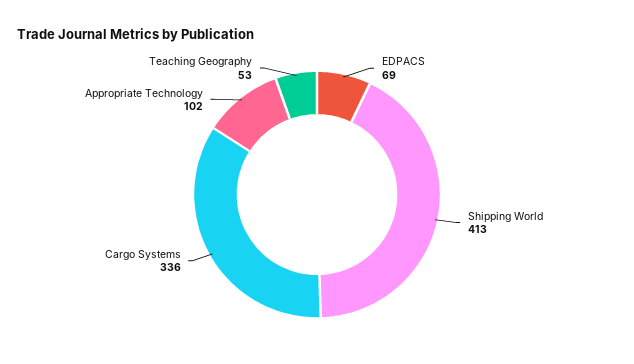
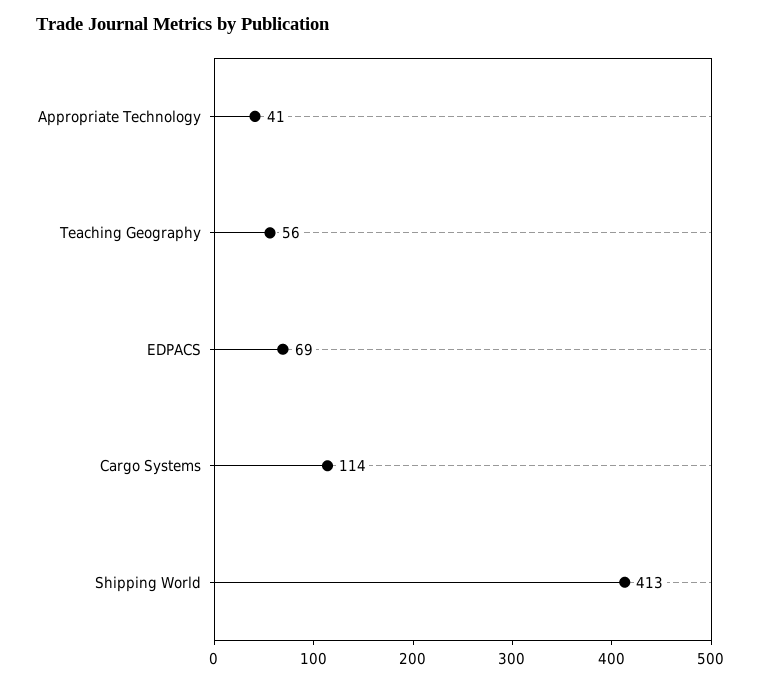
  {
    "EDPACS": 69,
    "Shipping World": 413,
-   "Cargo Systems": 336,
+   "Cargo Systems": 114,
-   "Appropriate Technology": 102,
+   "Appropriate Technology": 41,
-   "Teaching Geography": 53
+   "Teaching Geography": 56
  }

